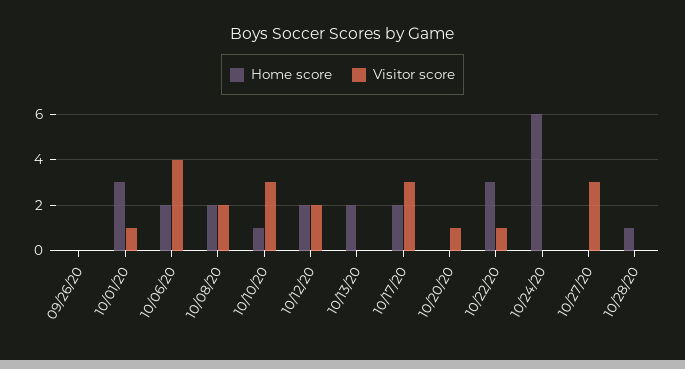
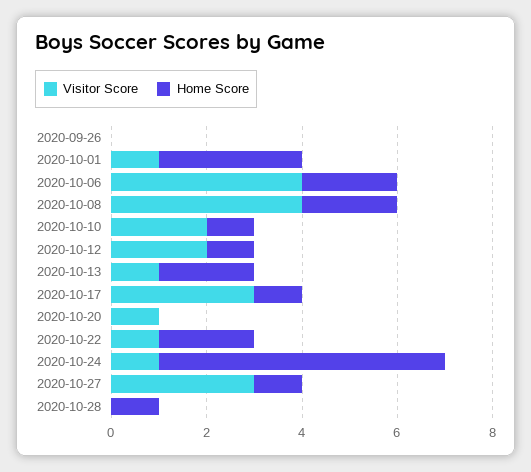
  {
    "Home score": {
      "09/26/20": 0,
      "10/01/20": 3,
      "10/06/20": 2,
      "10/08/20": 2,
      "10/10/20": 1,
-     "10/12/20": 2,
+     "10/12/20": 1,
      "10/13/20": 2,
-     "10/17/20": 2,
+     "10/17/20": 1,
      "10/20/20": 0,
-     "10/22/20": 3,
+     "10/22/20": 2,
      "10/24/20": 6,
-     "10/27/20": 0,
+     "10/27/20": 1,
      "10/28/20": 1
    },
    "Visitor score": {
      "09/26/20": 0,
      "10/01/20": 1,
      "10/06/20": 4,
-     "10/08/20": 2,
+     "10/08/20": 4,
-     "10/10/20": 3,
+     "10/10/20": 2,
      "10/12/20": 2,
-     "10/13/20": 0,
+     "10/13/20": 1,
      "10/17/20": 3,
      "10/20/20": 1,
      "10/22/20": 1,
-     "10/24/20": 0,
+     "10/24/20": 1,
      "10/27/20": 3,
      "10/28/20": 0
    }
  }

